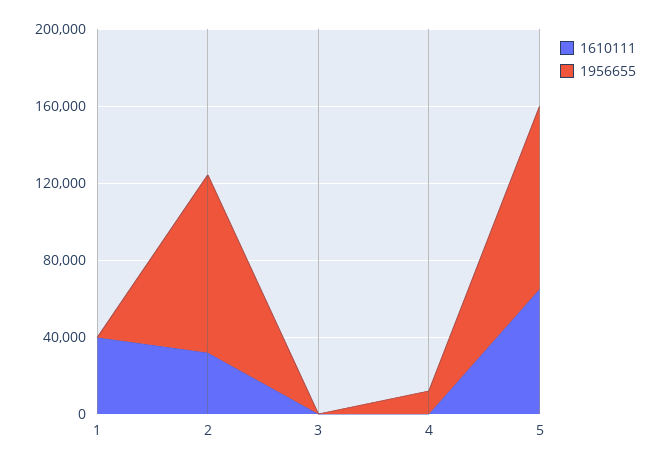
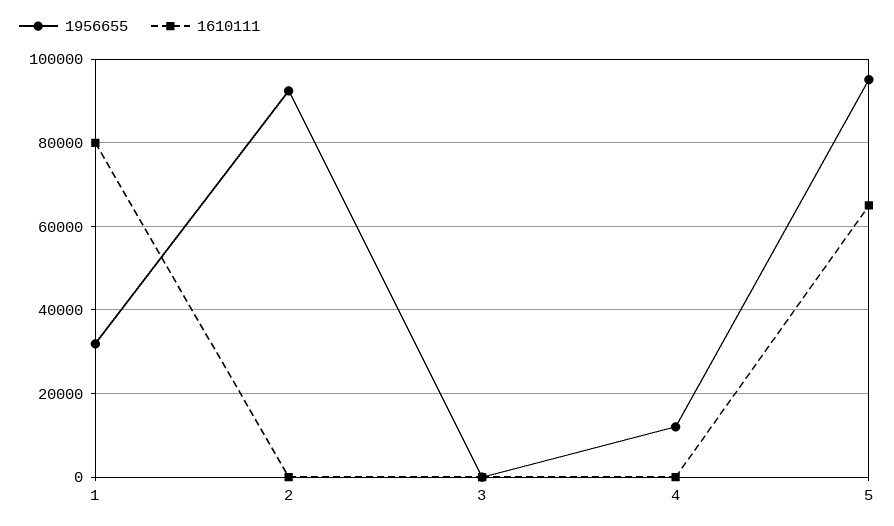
  {
    "1610111": {
-     "1": 40000,
+     "1": 80000,
-     "2": 30000,
+     "2": 0,
      "3": 0,
      "4": 0,
      "5": 66000
    },
    "1956655": {
-     "1": 0,
+     "1": 32000,
      "2": 92000,
      "3": 0,
      "4": 12000,
      "5": 96000
    }
  }

